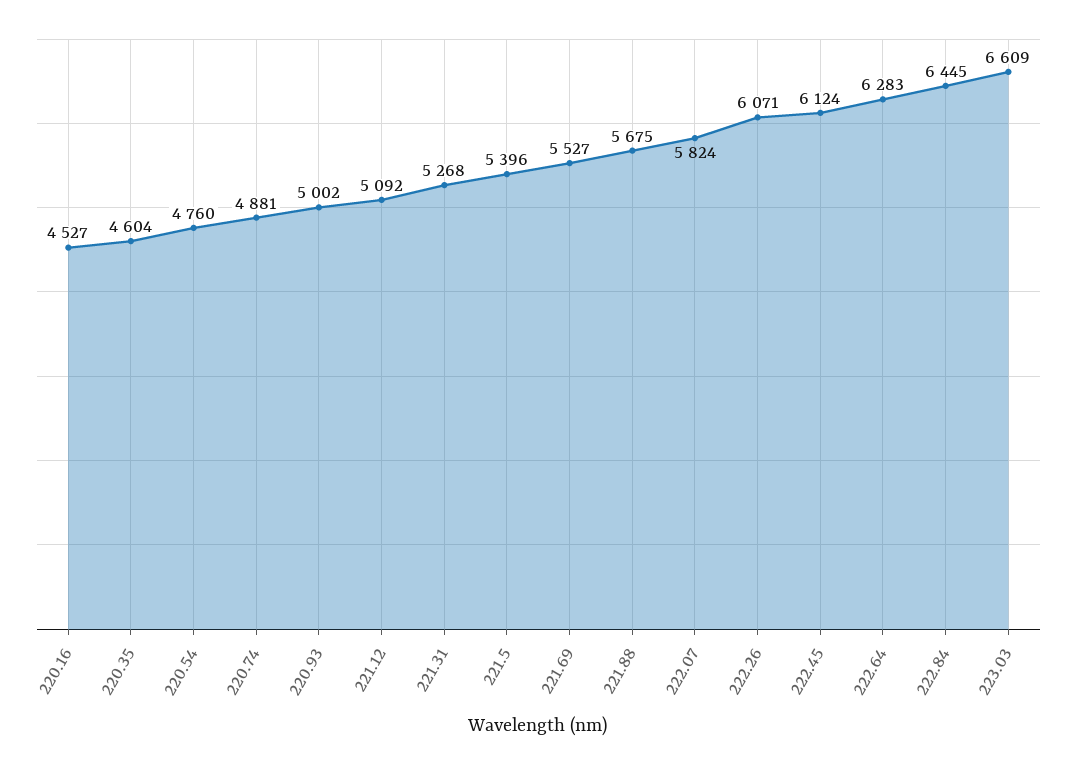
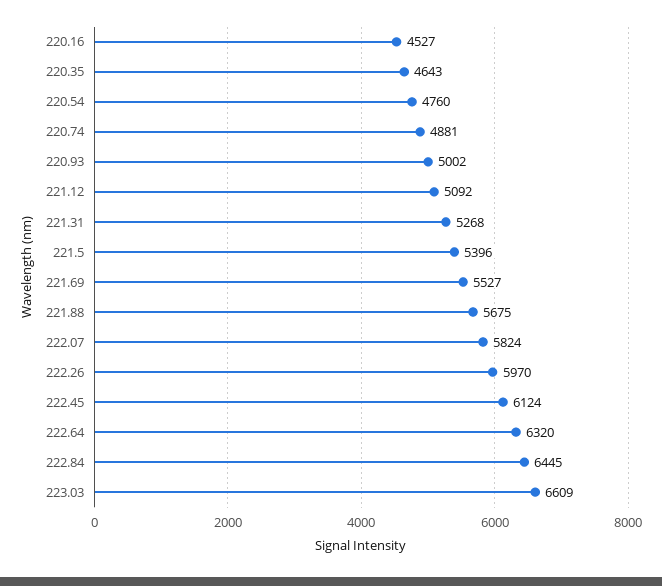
  {
    "220.16": 4527,
-   "220.35": 4604,
+   "220.35": 4643,
    "220.54": 4760,
    "220.74": 4881,
    "220.93": 5002,
    "221.12": 5092,
    "221.31": 5268,
    "221.5": 5396,
    "221.69": 5527,
    "221.88": 5675,
    "222.07": 5824,
-   "222.26": 6071,
+   "222.26": 5970,
    "222.45": 6124,
-   "222.64": 6283,
+   "222.64": 6320,
    "222.84": 6445,
    "223.03": 6609
  }

